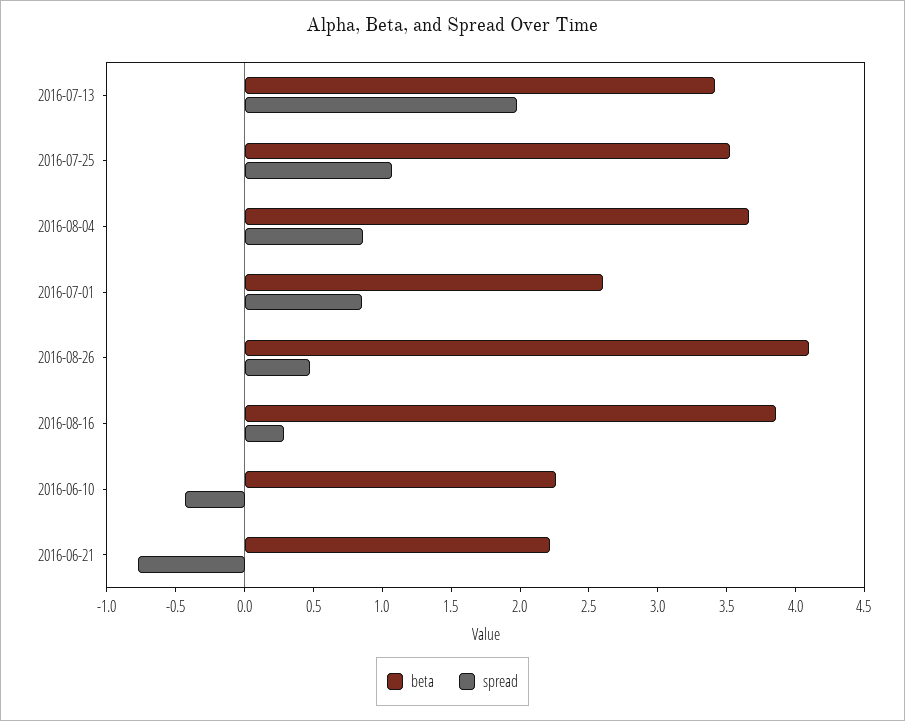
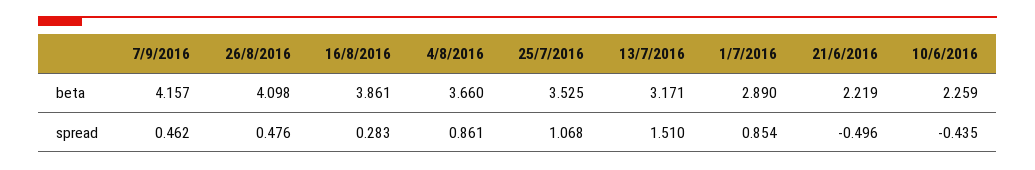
  {
    "beta": {
-     "2016-07-13": 3.4,
+     "2016-07-13": 3.171,
      "2016-07-25": 3.525,
      "2016-08-04": 3.66,
-     "2016-07-01": 2.6,
+     "2016-07-01": 2.89,
      "2016-08-26": 4.098,
      "2016-08-16": 3.861,
      "2016-06-10": 2.259,
-     "2016-06-21": 2.219
+     "2016-06-21": 2.219,
+     "7/9/2016": 4.157
    },
    "spread": {
-     "2016-07-13": 2,
+     "2016-07-13": 1.51,
      "2016-07-25": 1.068,
      "2016-08-04": 0.861,
      "2016-07-01": 0.854,
      "2016-08-26": 0.476,
      "2016-08-16": 0.283,
      "2016-06-10": -0.435,
-     "2016-06-21": -0.8
+     "2016-06-21": -0.496,
+     "7/9/2016": 0.462
    }
  }

